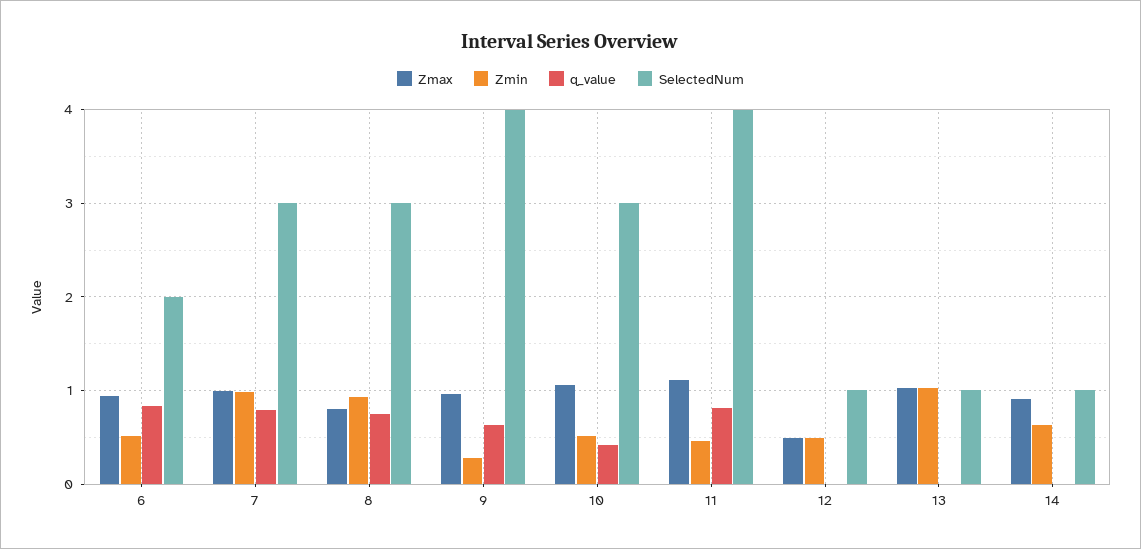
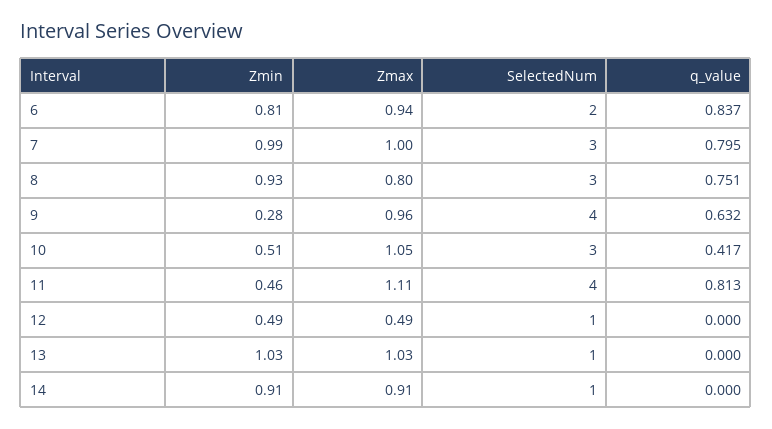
  {
    "Zmax": {
      "6": 0.94,
      "7": 1,
      "8": 0.8,
      "9": 0.96,
      "10": 1.05,
      "11": 1.11,
      "12": 0.49,
      "13": 1.03,
      "14": 0.91
    },
    "Zmin": {
-     "6": 0.5,
+     "6": 0.81,
      "7": 0.99,
      "8": 0.93,
      "9": 0.28,
      "10": 0.51,
      "11": 0.46,
      "12": 0.49,
      "13": 1.03,
-     "14": 0.6
+     "14": 0.91
    },
    "q_value": {
      "6": 0.837,
      "7": 0.795,
      "8": 0.751,
      "9": 0.632,
      "10": 0.417,
      "11": 0.813,
      "12": 0,
      "13": 0,
      "14": 0
    },
    "SelectedNum": {
      "6": 2,
      "7": 3,
      "8": 3,
      "9": 4,
      "10": 3,
      "11": 4,
      "12": 1,
      "13": 1,
      "14": 1
    }
  }

